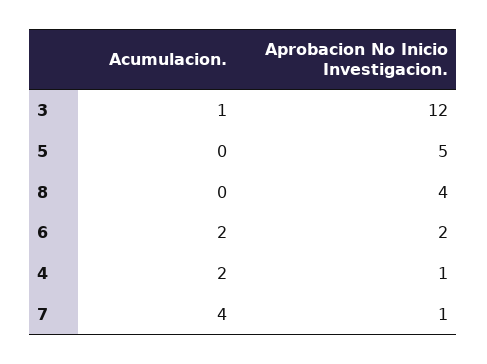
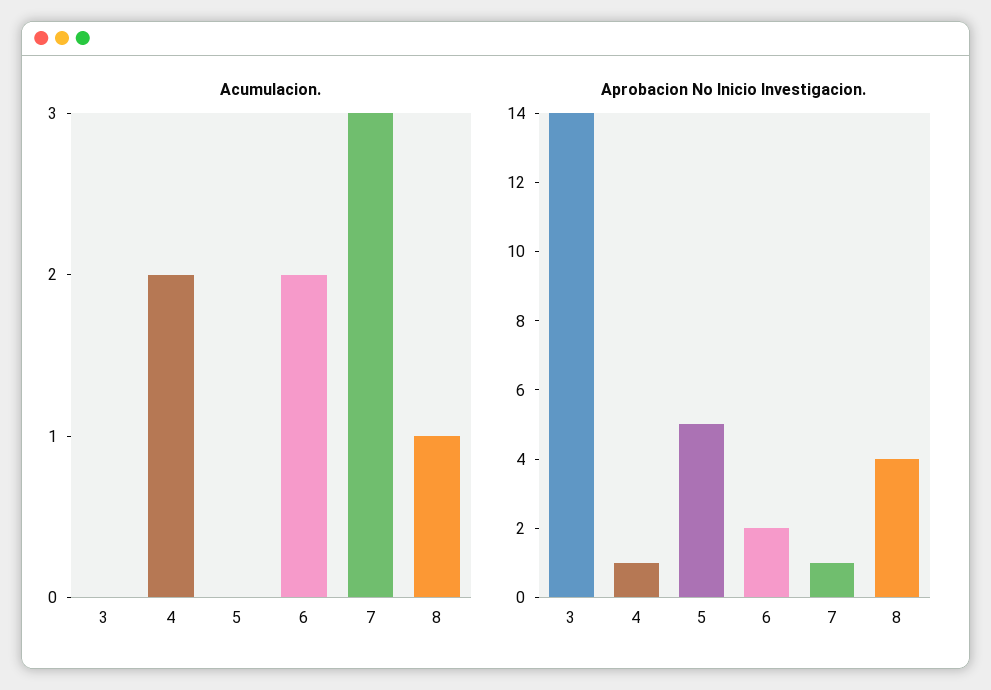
  {
    "Acumulacion.": {
-     "3": 1,
+     "3": 0,
      "5": 0,
-     "8": 0,
+     "8": 1,
      "6": 2,
      "4": 2,
-     "7": 4
+     "7": 3
    },
    "Aprobacion No Inicio Investigacion.": {
-     "3": 12,
+     "3": 14,
      "5": 5,
      "8": 4,
      "6": 2,
      "4": 1,
      "7": 1
    }
  }

